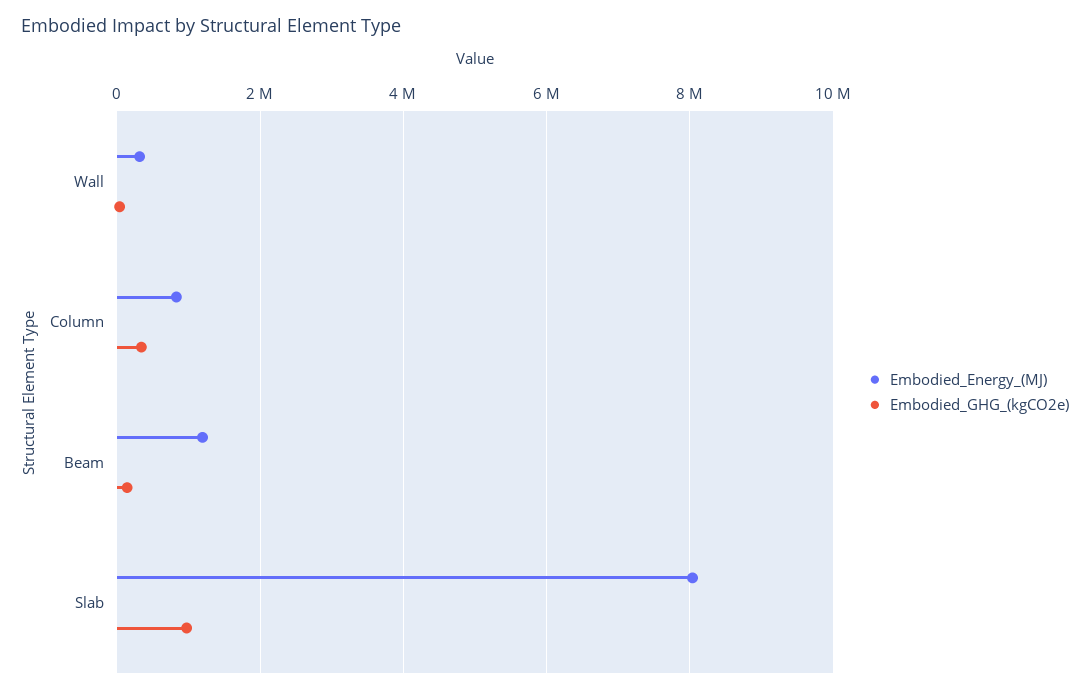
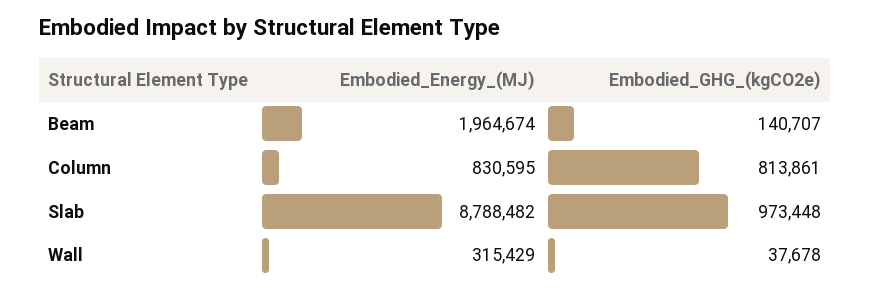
  {
    "Embodied_Energy_(MJ)": {
      "Wall": 315429,
      "Column": 830595,
-     "Beam": 1200000,
+     "Beam": 1964674,
-     "Slab": 8000000
+     "Slab": 8788482
    },
    "Embodied_GHG_(kgCO2e)": {
      "Wall": 37678,
-     "Column": 400000,
+     "Column": 813861,
      "Beam": 140707,
      "Slab": 973448
    }
  }

